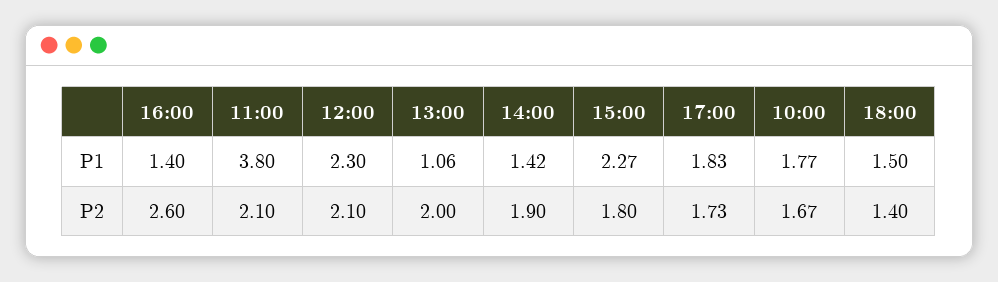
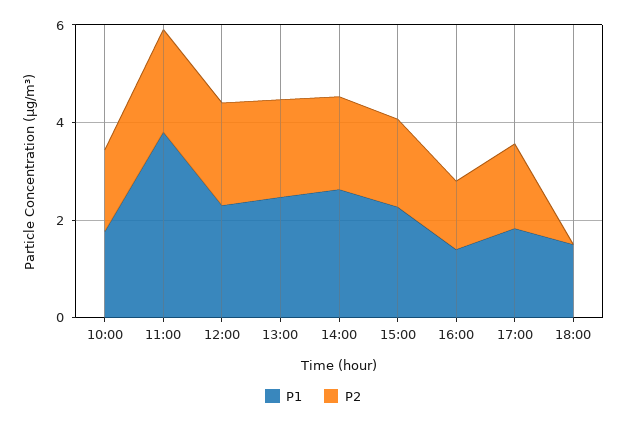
  {
    "P1": {
      "16:00": 1.4,
      "11:00": 3.8,
      "12:00": 2.3,
-     "13:00": 1.06,
+     "13:00": 2.5,
-     "14:00": 1.42,
+     "14:00": 2.5,
      "15:00": 2.27,
      "17:00": 1.83,
      "10:00": 1.77,
      "18:00": 1.5
    },
    "P2": {
-     "16:00": 2.6,
+     "16:00": 1.5,
      "11:00": 2.1,
      "12:00": 2.1,
      "13:00": 2,
      "14:00": 1.9,
      "15:00": 1.8,
      "17:00": 1.73,
      "10:00": 1.67,
-     "18:00": 1.4
+     "18:00": 0
    }
  }

